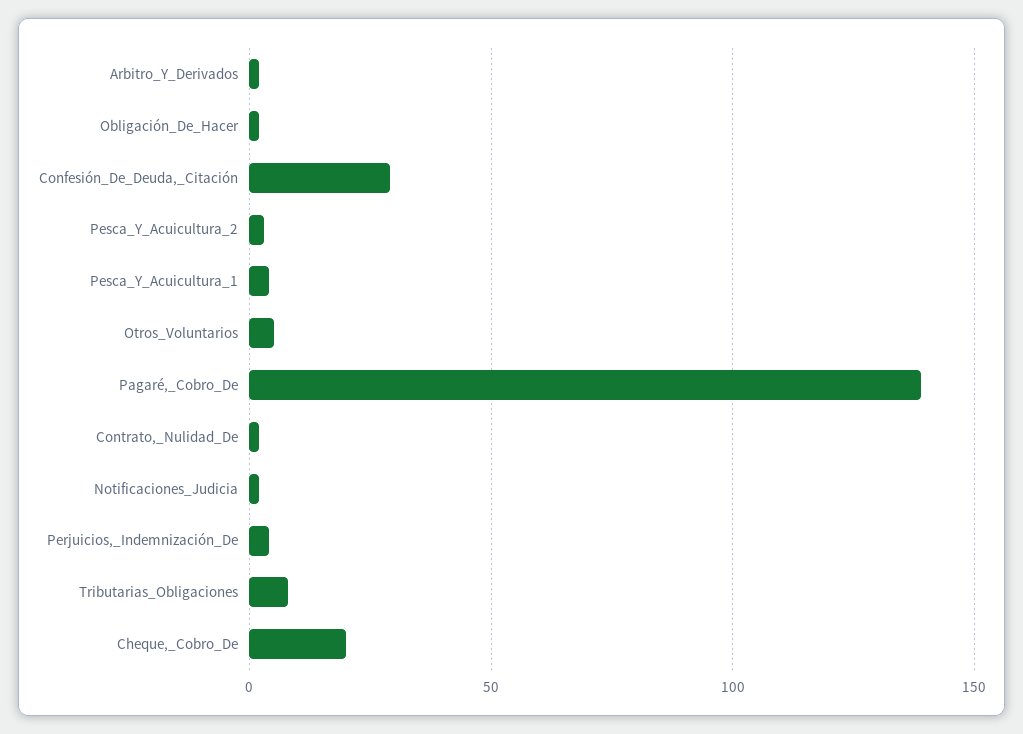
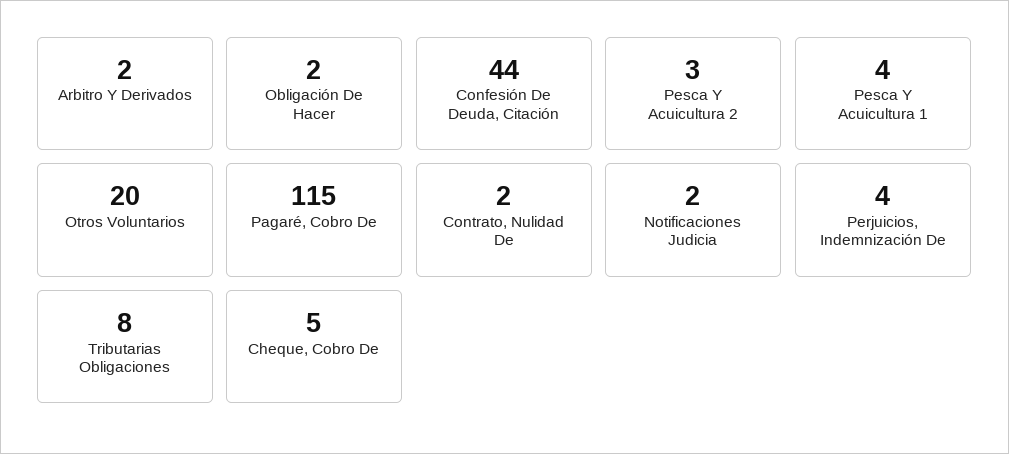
  {
    "Arbitro_Y_Derivados": 2,
    "Obligación_De_Hacer": 2,
-   "Confesión_De_Deuda,_Citación": 30,
+   "Confesión_De_Deuda,_Citación": 44,
    "Pesca_Y_Acuicultura_2": 3,
    "Pesca_Y_Acuicultura_1": 4,
-   "Otros_Voluntarios": 5,
+   "Otros_Voluntarios": 20,
-   "Pagaré,_Cobro_De": 140,
+   "Pagaré,_Cobro_De": 115,
    "Contrato,_Nulidad_De": 2,
    "Notificaciones_Judicia": 2,
    "Perjuicios,_Indemnización_De": 4,
    "Tributarias_Obligaciones": 8,
-   "Cheque,_Cobro_De": 20
+   "Cheque,_Cobro_De": 5
  }

